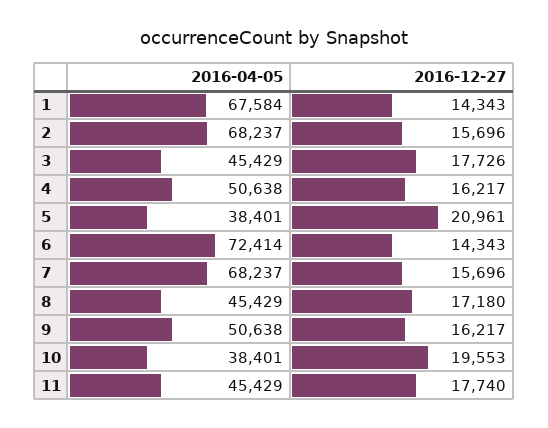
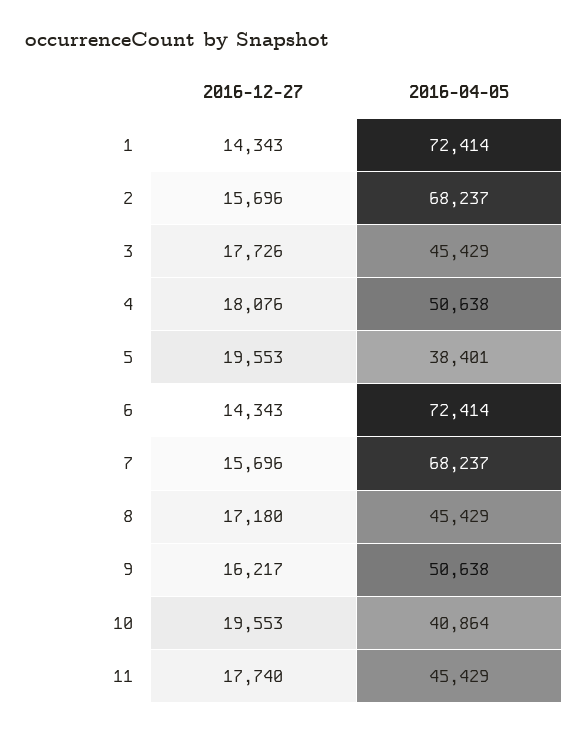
  {
    "2016-04-05": {
-     "1": 67584,
+     "1": 72414,
      "2": 68237,
      "3": 45429,
      "4": 50638,
      "5": 38401,
      "6": 72414,
      "7": 68237,
      "8": 45429,
      "9": 50638,
-     "10": 38401,
+     "10": 40864,
      "11": 45429
    },
    "2016-12-27": {
      "1": 14343,
      "2": 15696,
      "3": 17726,
-     "4": 16217,
+     "4": 18076,
-     "5": 20961,
+     "5": 19553,
      "6": 14343,
      "7": 15696,
      "8": 17180,
      "9": 16217,
      "10": 19553,
      "11": 17740
    }
  }

